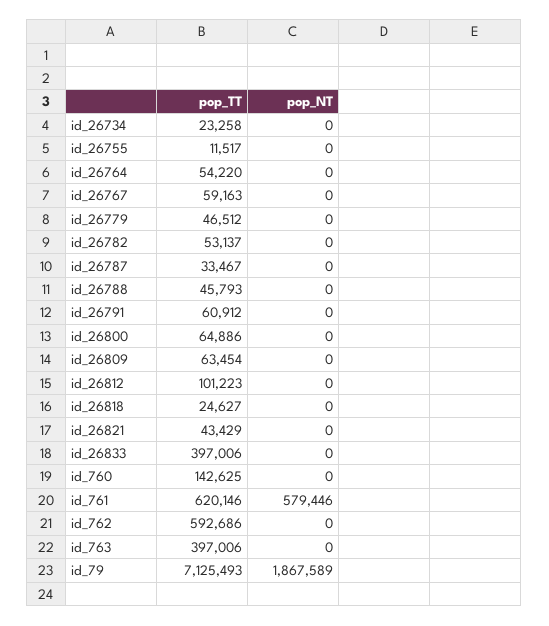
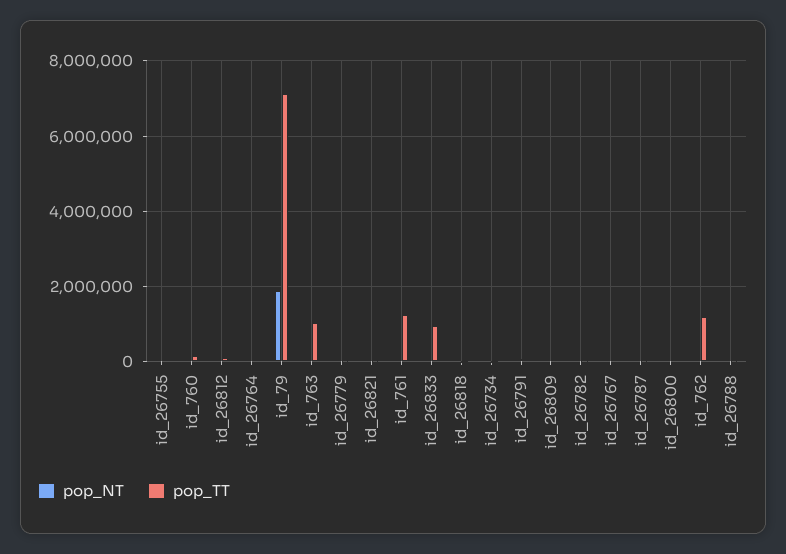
  {
    "pop_TT": {
      "id_26734": 23258,
      "id_26755": 11517,
      "id_26764": 54220,
      "id_26767": 59163,
      "id_26779": 46512,
      "id_26782": 53137,
      "id_26787": 33467,
      "id_26788": 45793,
      "id_26791": 60912,
      "id_26800": 64886,
      "id_26809": 63454,
      "id_26812": 101223,
      "id_26818": 24627,
      "id_26821": 43429,
-     "id_26833": 397006,
+     "id_26833": 1000000,
      "id_760": 142625,
-     "id_761": 620146,
+     "id_761": 1200000,
-     "id_762": 592686,
+     "id_762": 1200000,
-     "id_763": 397006,
+     "id_763": 1000000,
      "id_79": 7125493
    },
    "pop_NT": {
      "id_26734": 0,
      "id_26755": 0,
      "id_26764": 0,
      "id_26767": 0,
      "id_26779": 0,
      "id_26782": 0,
      "id_26787": 0,
      "id_26788": 0,
      "id_26791": 0,
      "id_26800": 0,
      "id_26809": 0,
      "id_26812": 0,
      "id_26818": 0,
      "id_26821": 0,
      "id_26833": 0,
      "id_760": 0,
-     "id_761": 579446,
+     "id_761": 0,
      "id_762": 0,
      "id_763": 0,
      "id_79": 1867589
    }
  }

